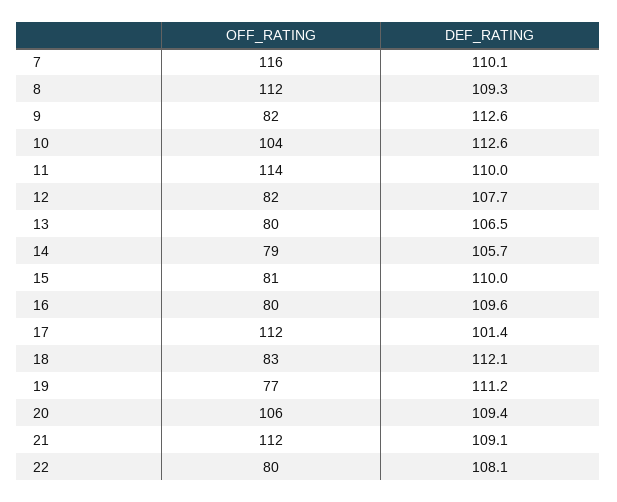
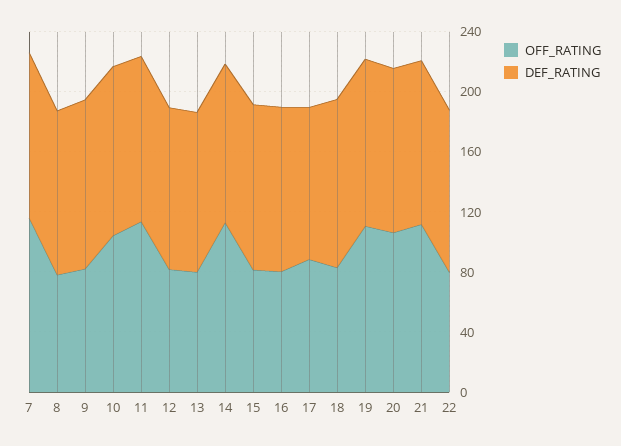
  {
    "OFF_RATING": {
      "7": 116,
-     "8": 112,
+     "8": 80,
      "9": 82,
      "10": 104,
      "11": 114,
      "12": 82,
      "13": 80,
-     "14": 79,
+     "14": 110,
      "15": 81,
      "16": 80,
-     "17": 112,
+     "17": 90,
      "18": 83,
-     "19": 77,
+     "19": 110,
      "20": 106,
      "21": 112,
      "22": 80
    },
    "DEF_RATING": {
      "7": 110.1,
      "8": 109.3,
      "9": 112.6,
      "10": 112.6,
      "11": 110,
      "12": 107.7,
      "13": 106.5,
      "14": 105.7,
      "15": 110,
      "16": 109.6,
      "17": 101.4,
      "18": 112.1,
      "19": 111.2,
      "20": 109.4,
      "21": 109.1,
      "22": 108.1
    }
  }

